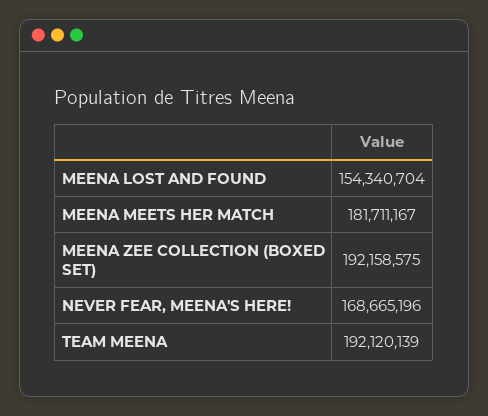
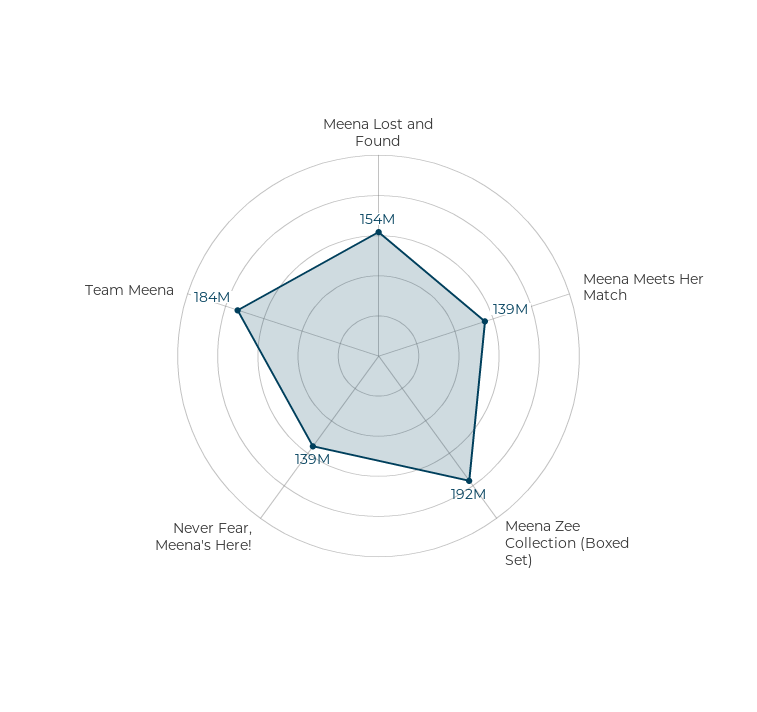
  {
    "MEENA LOST AND FOUND": 154340704,
-   "MEENA MEETS HER MATCH": 181711167,
+   "MEENA MEETS HER MATCH": 139000000,
    "MEENA ZEE COLLECTION (BOXED SET)": 192158575,
-   "NEVER FEAR, MEENA'S HERE!": 168665196,
+   "NEVER FEAR, MEENA'S HERE!": 139000000,
-   "TEAM MEENA": 192120139
+   "TEAM MEENA": 184000000
  }

